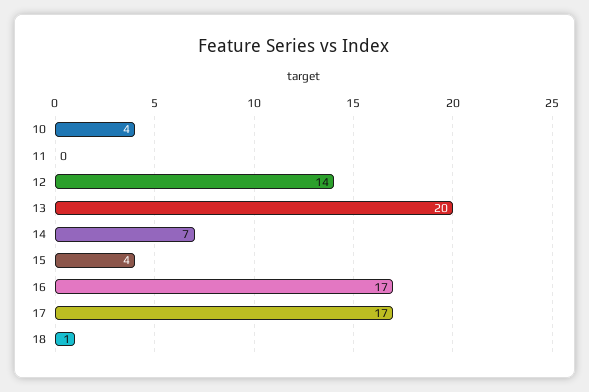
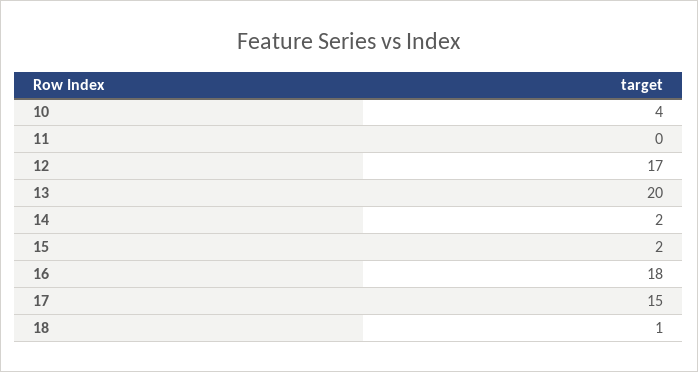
  {
    "10": 4,
    "11": 0,
-   "12": 14,
+   "12": 17,
    "13": 20,
-   "14": 7,
+   "14": 2,
-   "15": 4,
+   "15": 2,
-   "16": 17,
+   "16": 18,
-   "17": 17,
+   "17": 15,
    "18": 1
  }

